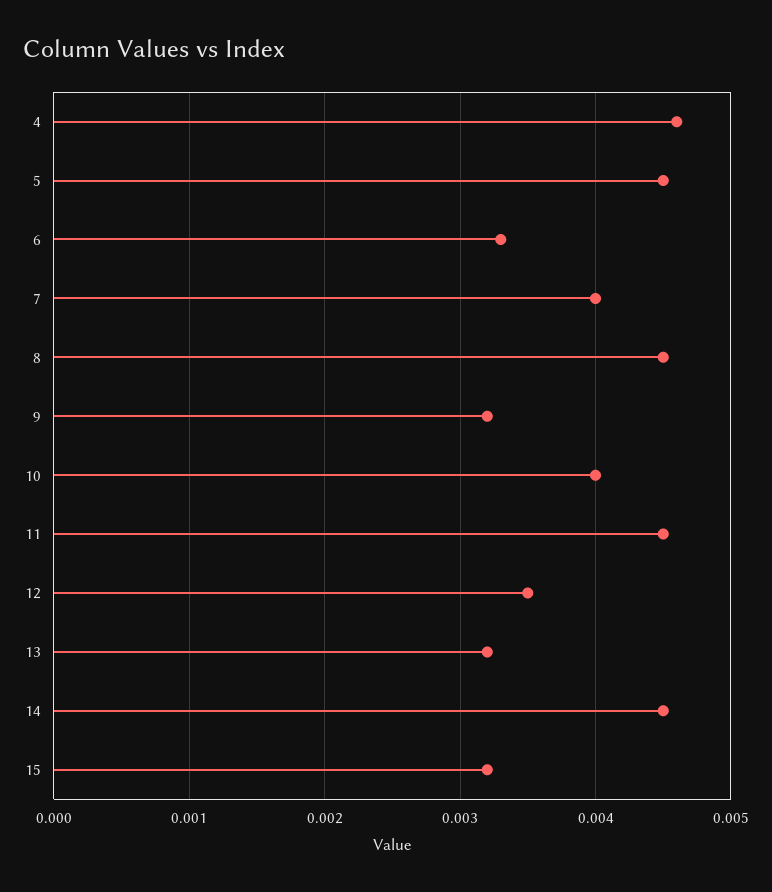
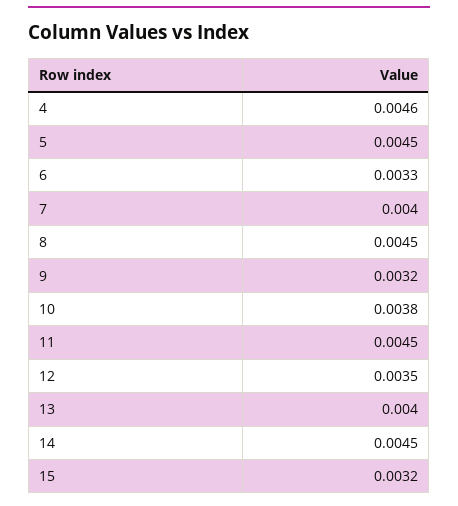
  {
    "4": 0.0046,
    "5": 0.0045,
    "6": 0.0033,
    "7": 0.004,
    "8": 0.0045,
    "9": 0.0032,
-   "10": 0.004,
+   "10": 0.0038,
    "11": 0.0045,
    "12": 0.0035,
-   "13": 0.0032,
+   "13": 0.004,
    "14": 0.0045,
    "15": 0.0032
  }

